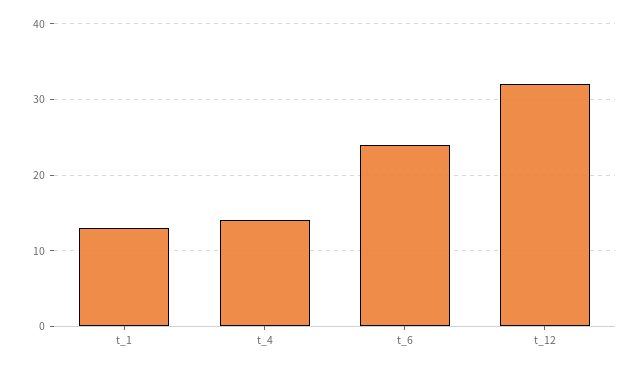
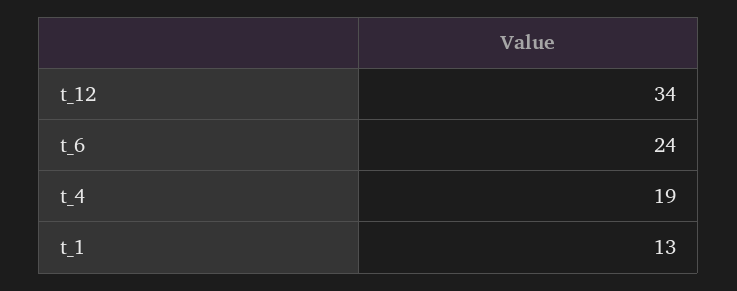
  {
    "t_1": 13,
-   "t_4": 14,
+   "t_4": 19,
    "t_6": 24,
-   "t_12": 32
+   "t_12": 34
  }

